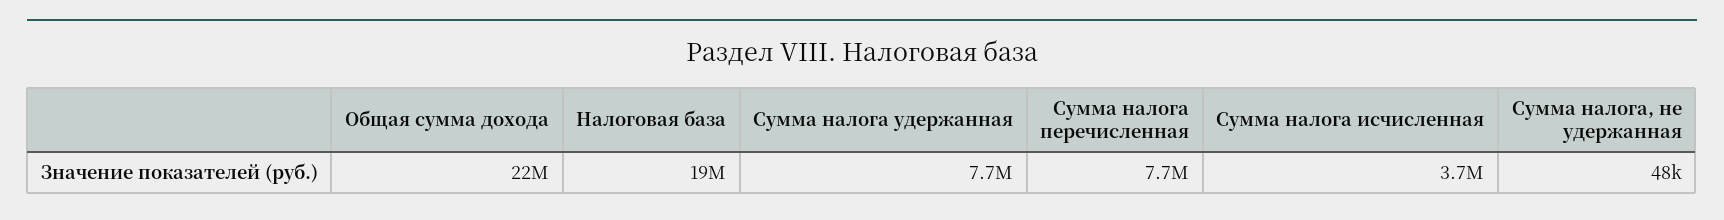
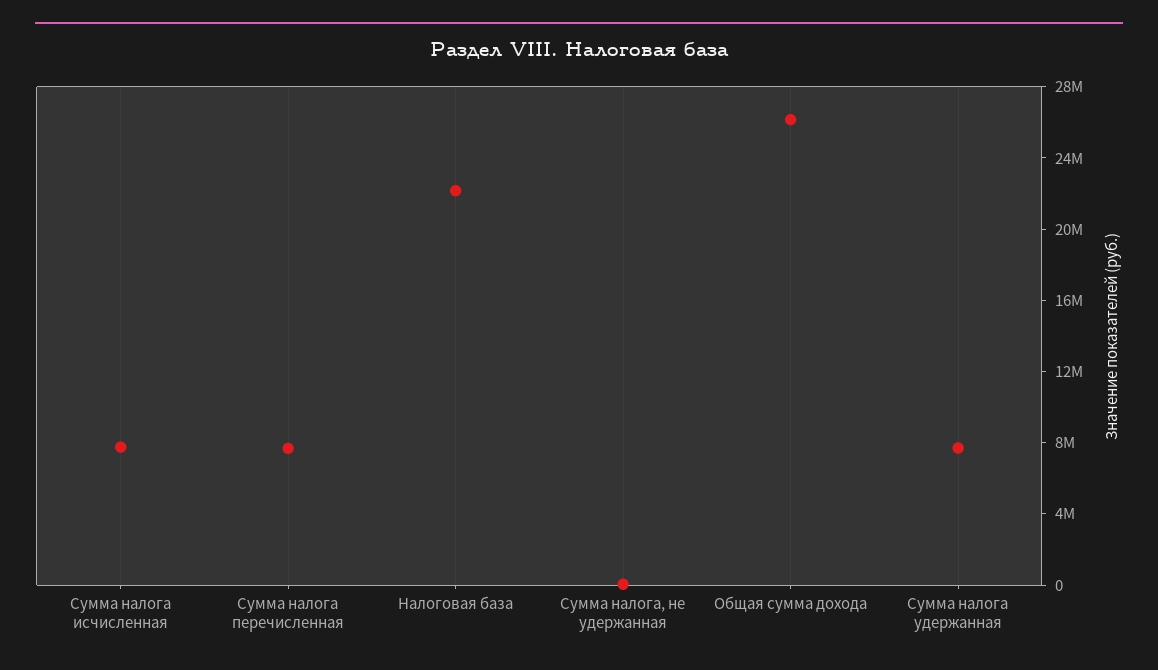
  {
-   "Общая сумма дохода": 22000000,
+   "Общая сумма дохода": 26000000,
-   "Налоговая база": 19000000,
+   "Налоговая база": 22000000,
    "Сумма налога удержанная": 7700000,
    "Сумма налога перечисленная": 7700000,
-   "Сумма налога исчисленная": 3700000,
+   "Сумма налога исчисленная": 8000000,
    "Сумма налога, не удержанная": 48000
  }

